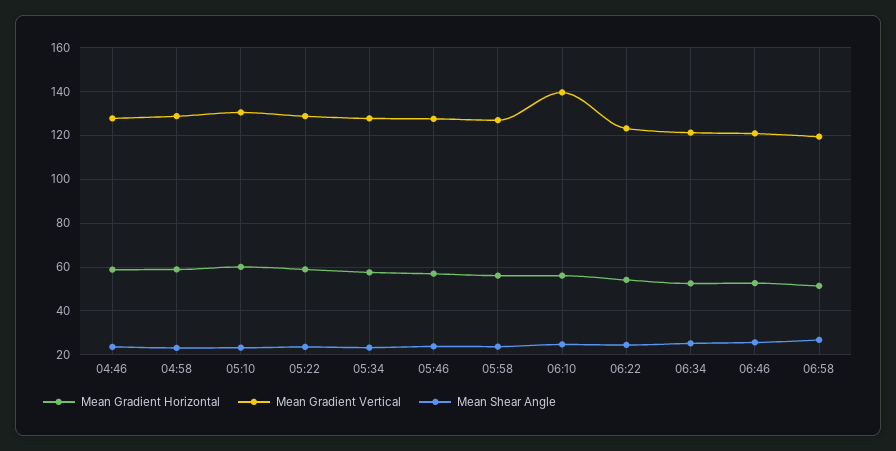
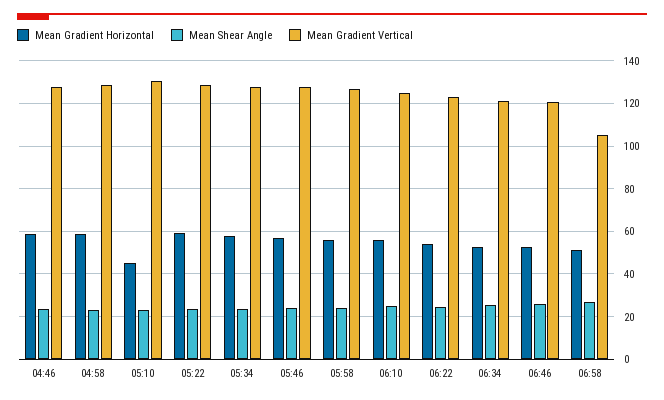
  {
    "Mean Gradient Horizontal": {
      "04:46": 60,
      "04:58": 60,
-     "05:10": 60,
+     "05:10": 45,
      "05:22": 60,
      "05:34": 60,
      "05:46": 55,
      "05:58": 55,
      "06:10": 55,
      "06:22": 55,
      "06:34": 55,
      "06:46": 55,
      "06:58": 50
    },
    "Mean Gradient Vertical": {
      "04:46": 130,
      "04:58": 130,
      "05:10": 130,
      "05:22": 130,
      "05:34": 130,
      "05:46": 130,
      "05:58": 125,
-     "06:10": 140,
+     "06:10": 125,
      "06:22": 125,
      "06:34": 120,
      "06:46": 120,
-     "06:58": 120
+     "06:58": 105
    },
    "Mean Shear Angle": {
      "04:46": 25,
      "04:58": 25,
      "05:10": 25,
      "05:22": 25,
      "05:34": 25,
      "05:46": 25,
      "05:58": 25,
      "06:10": 25,
      "06:22": 25,
      "06:34": 25,
      "06:46": 25,
      "06:58": 25
    }
  }

